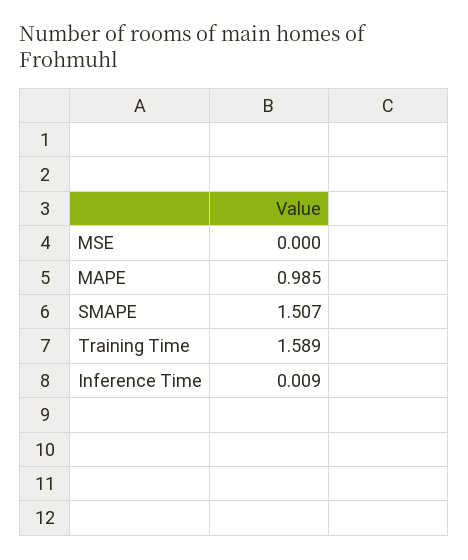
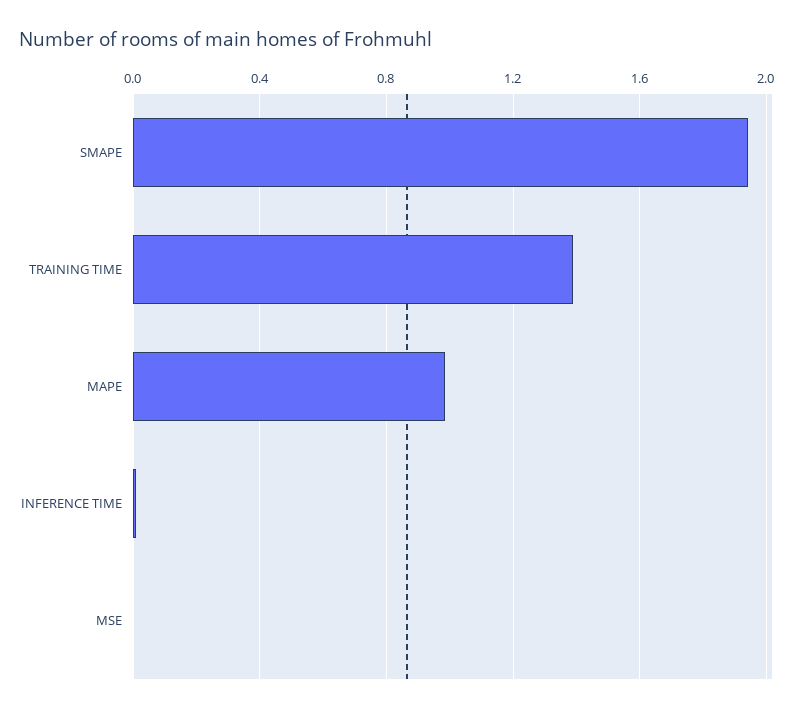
  {
    "MSE": 0,
    "MAPE": 0.985,
-   "SMAPE": 1.507,
+   "SMAPE": 1.95,
-   "Training Time": 1.589,
+   "Training Time": 1.4,
    "Inference Time": 0.009
  }

